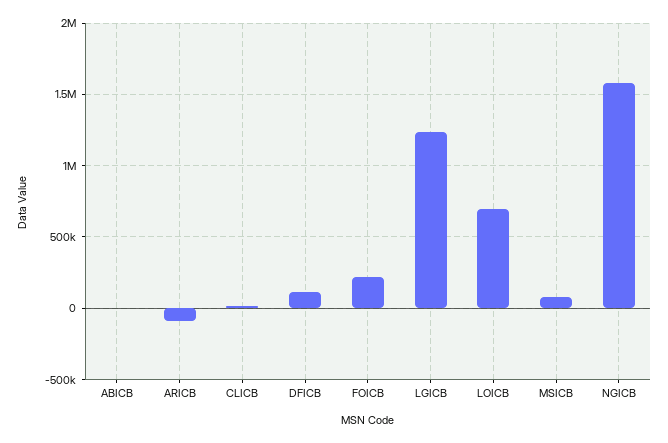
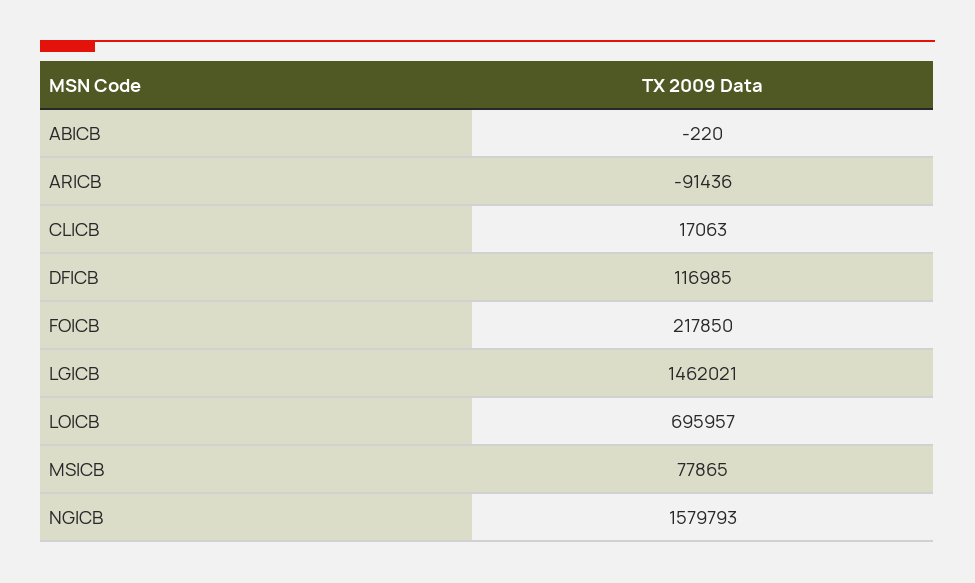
  {
    "ABICB": -220,
    "ARICB": -91436,
    "CLICB": 17063,
    "DFICB": 116985,
    "FOICB": 217850,
-   "LGICB": 1250000,
+   "LGICB": 1462021,
    "LOICB": 695957,
    "MSICB": 77865,
    "NGICB": 1579793
  }

